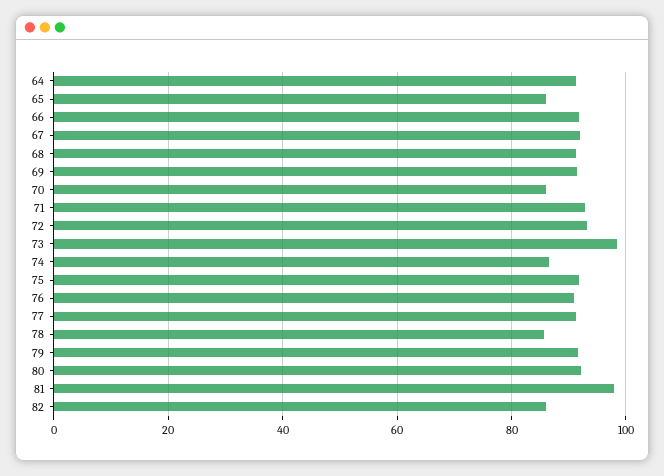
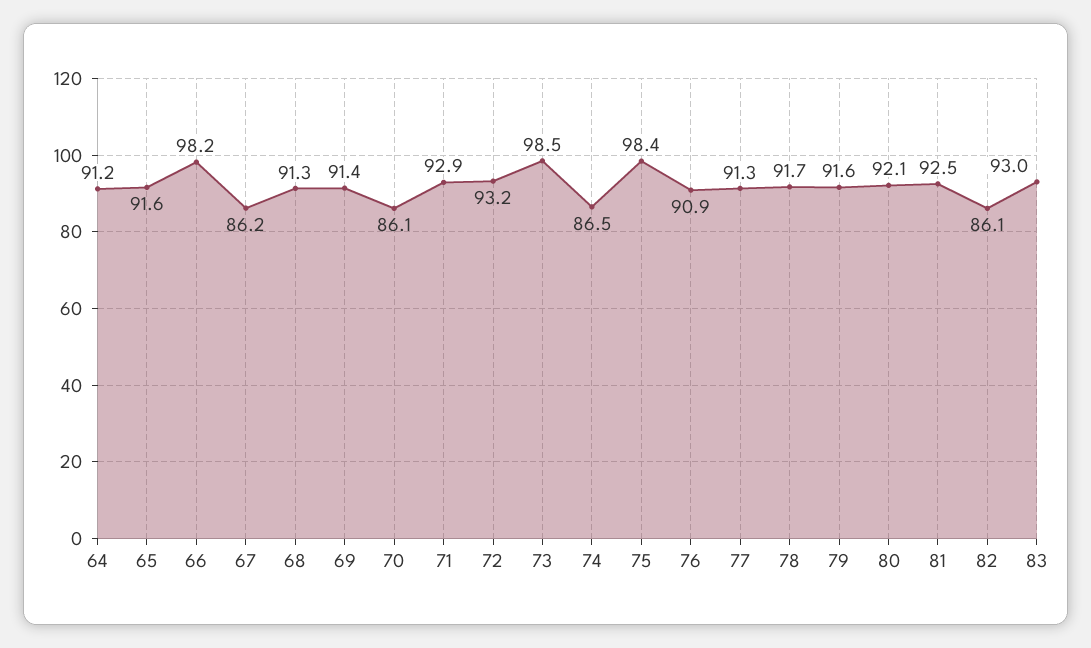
  {
    "64": 91.2,
-   "65": 86,
+   "65": 91.6,
-   "66": 92,
+   "66": 98.2,
-   "67": 92,
+   "67": 86.2,
    "68": 91.3,
    "69": 91.4,
    "70": 86.1,
    "71": 92.9,
    "72": 93.2,
    "73": 98.5,
    "74": 86.5,
-   "75": 92,
+   "75": 98.4,
    "76": 90.9,
    "77": 91.3,
-   "78": 86,
+   "78": 91.7,
    "79": 91.6,
    "80": 92.1,
-   "81": 98,
+   "81": 92.5,
-   "82": 86.1
+   "82": 86.1,
+   "83": 93
  }

